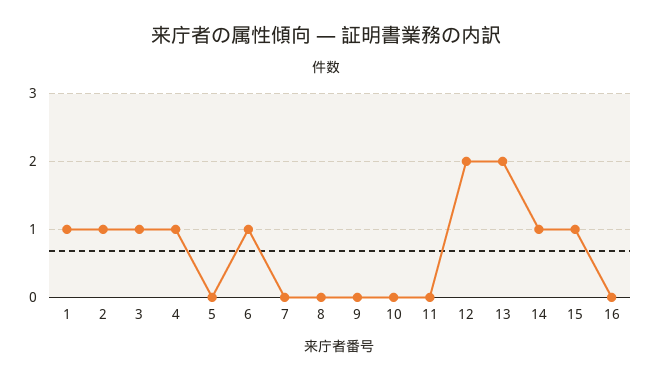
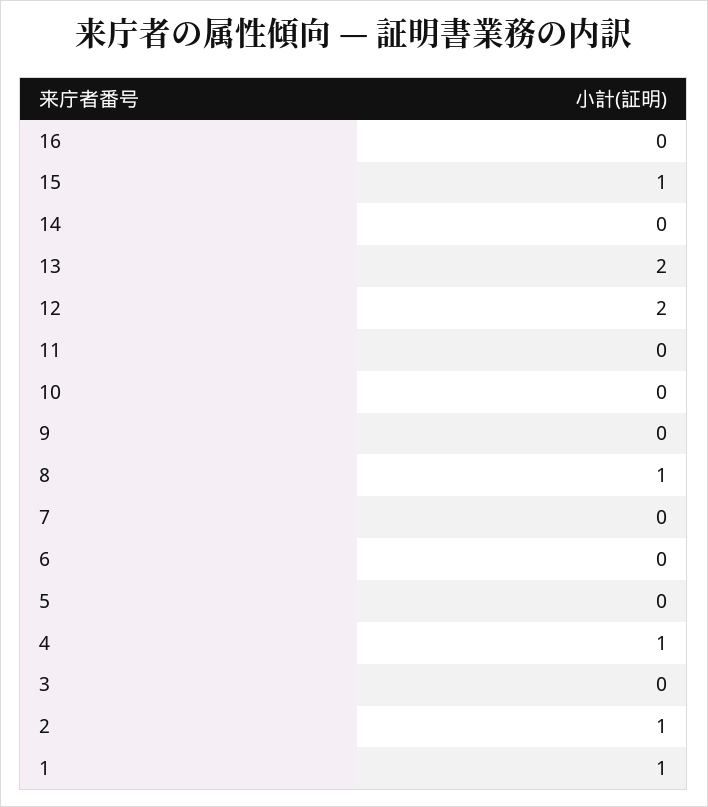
  {
    "1": 1,
    "2": 1,
-   "3": 1,
+   "3": 0,
    "4": 1,
    "5": 0,
-   "6": 1,
+   "6": 0,
    "7": 0,
-   "8": 0,
+   "8": 1,
    "9": 0,
    "10": 0,
    "11": 0,
    "12": 2,
    "13": 2,
-   "14": 1,
+   "14": 0,
    "15": 1,
    "16": 0
  }

